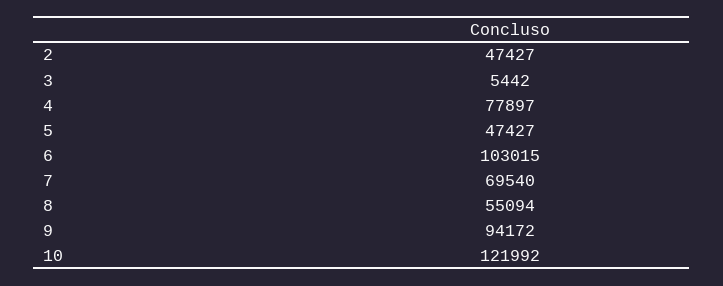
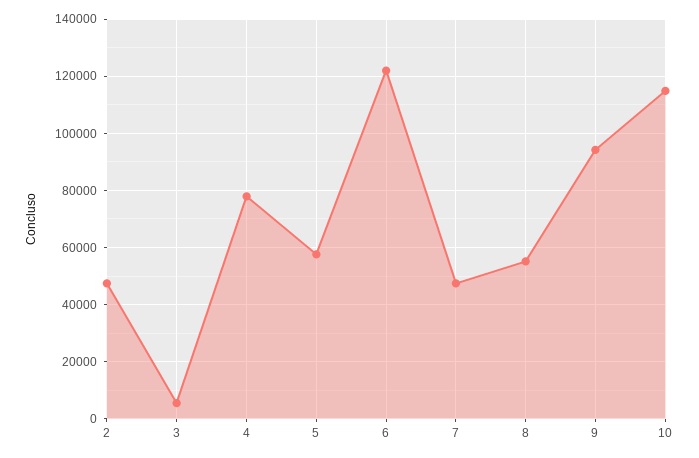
  {
    "2": 47427,
    "3": 5442,
    "4": 77897,
-   "5": 47427,
+   "5": 57500,
-   "6": 103015,
+   "6": 122500,
-   "7": 69540,
+   "7": 47500,
    "8": 55094,
    "9": 94172,
-   "10": 121992
+   "10": 115000
  }

